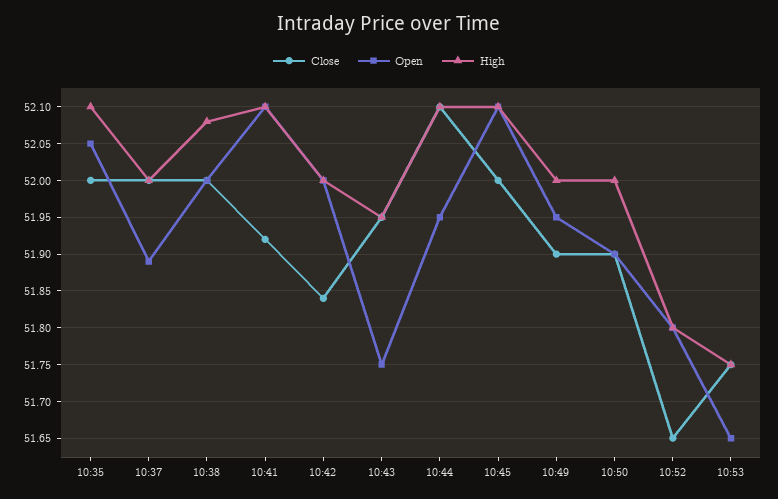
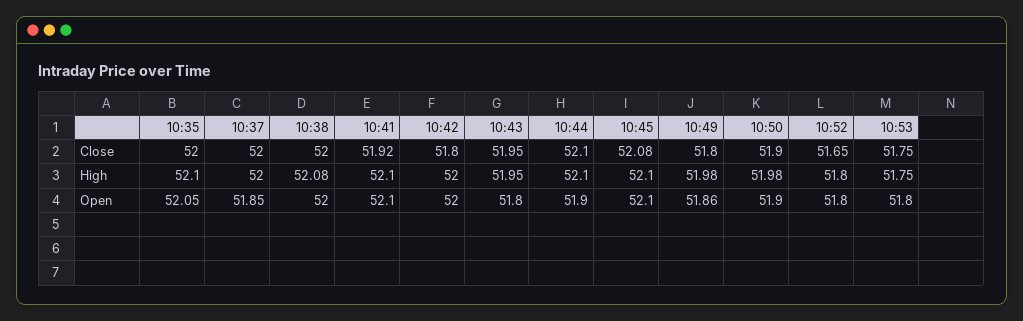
  {
    "Close": {
      "10:35": 52,
      "10:37": 52,
      "10:38": 52,
      "10:41": 51.92,
-     "10:42": 51.84,
+     "10:42": 51.8,
      "10:43": 51.95,
      "10:44": 52.1,
-     "10:45": 52,
+     "10:45": 52.08,
-     "10:49": 51.9,
+     "10:49": 51.8,
      "10:50": 51.9,
      "10:52": 51.65,
      "10:53": 51.75
    },
    "Open": {
      "10:35": 52.05,
-     "10:37": 51.89,
+     "10:37": 51.85,
      "10:38": 52,
      "10:41": 52.1,
      "10:42": 52,
-     "10:43": 51.75,
+     "10:43": 51.8,
-     "10:44": 51.95,
+     "10:44": 51.9,
      "10:45": 52.1,
-     "10:49": 51.95,
+     "10:49": 51.86,
      "10:50": 51.9,
      "10:52": 51.8,
-     "10:53": 51.65
+     "10:53": 51.8
    },
    "High": {
      "10:35": 52.1,
      "10:37": 52,
      "10:38": 52.08,
      "10:41": 52.1,
      "10:42": 52,
      "10:43": 51.95,
      "10:44": 52.1,
      "10:45": 52.1,
-     "10:49": 52,
+     "10:49": 51.98,
-     "10:50": 52,
+     "10:50": 51.98,
      "10:52": 51.8,
      "10:53": 51.75
    }
  }

